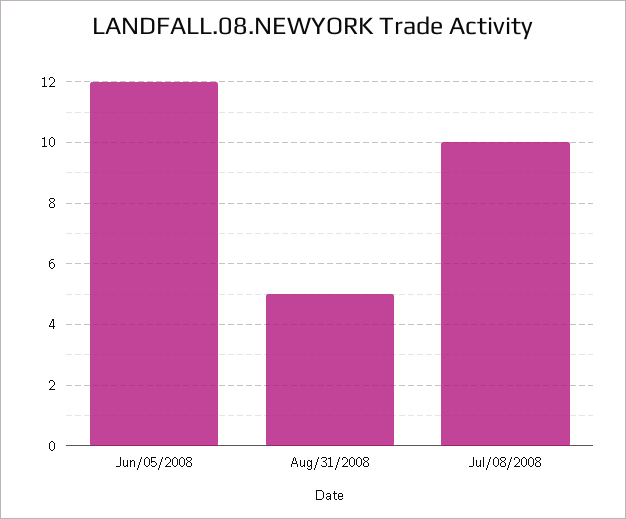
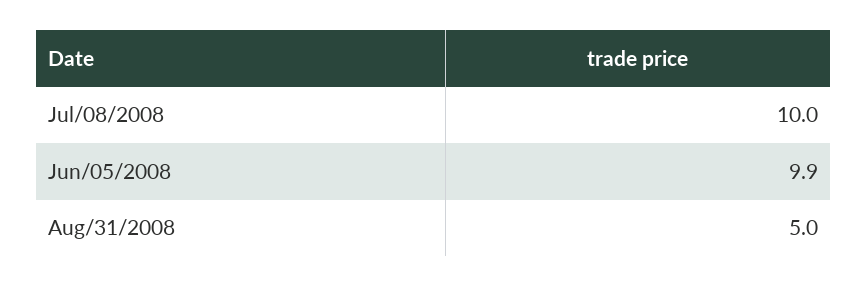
  {
-   "Jun/05/2008": 12,
+   "Jun/05/2008": 9.9,
    "Aug/31/2008": 5,
    "Jul/08/2008": 10
  }

